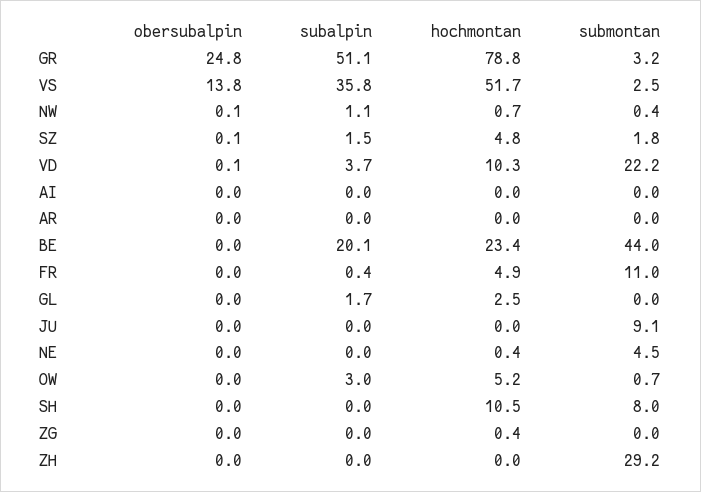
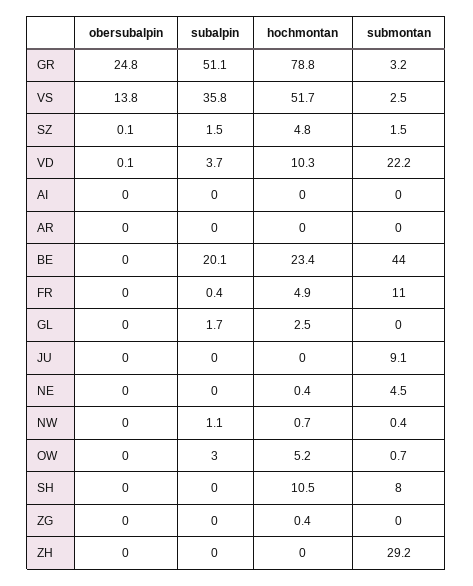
  {
    "obersubalpin": {
      "GR": 24.8,
      "VS": 13.8,
-     "NW": 0.1,
+     "NW": 0,
      "SZ": 0.1,
      "VD": 0.1,
      "AI": 0,
      "AR": 0,
      "BE": 0,
      "FR": 0,
      "GL": 0,
      "JU": 0,
      "NE": 0,
      "OW": 0,
      "SH": 0,
      "ZG": 0,
      "ZH": 0
    },
    "subalpin": {
      "GR": 51.1,
      "VS": 35.8,
      "NW": 1.1,
      "SZ": 1.5,
      "VD": 3.7,
      "AI": 0,
      "AR": 0,
      "BE": 20.1,
      "FR": 0.4,
      "GL": 1.7,
      "JU": 0,
      "NE": 0,
      "OW": 3,
      "SH": 0,
      "ZG": 0,
      "ZH": 0
    },
    "hochmontan": {
      "GR": 78.8,
      "VS": 51.7,
      "NW": 0.7,
      "SZ": 4.8,
      "VD": 10.3,
      "AI": 0,
      "AR": 0,
      "BE": 23.4,
      "FR": 4.9,
      "GL": 2.5,
      "JU": 0,
      "NE": 0.4,
      "OW": 5.2,
      "SH": 10.5,
      "ZG": 0.4,
      "ZH": 0
    },
    "submontan": {
      "GR": 3.2,
      "VS": 2.5,
      "NW": 0.4,
-     "SZ": 1.8,
+     "SZ": 1.5,
      "VD": 22.2,
      "AI": 0,
      "AR": 0,
      "BE": 44,
      "FR": 11,
      "GL": 0,
      "JU": 9.1,
      "NE": 4.5,
      "OW": 0.7,
      "SH": 8,
      "ZG": 0,
      "ZH": 29.2
    }
  }

